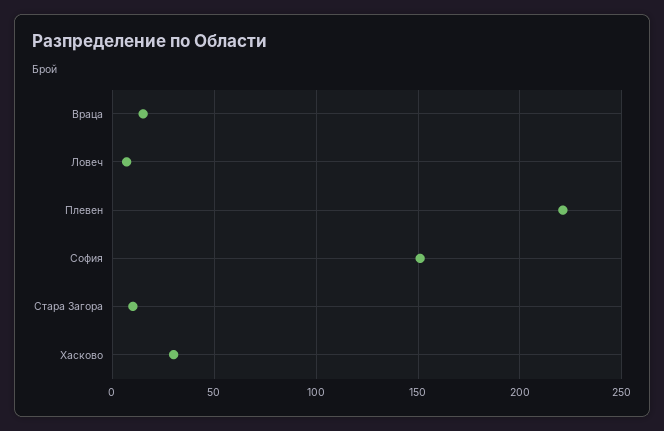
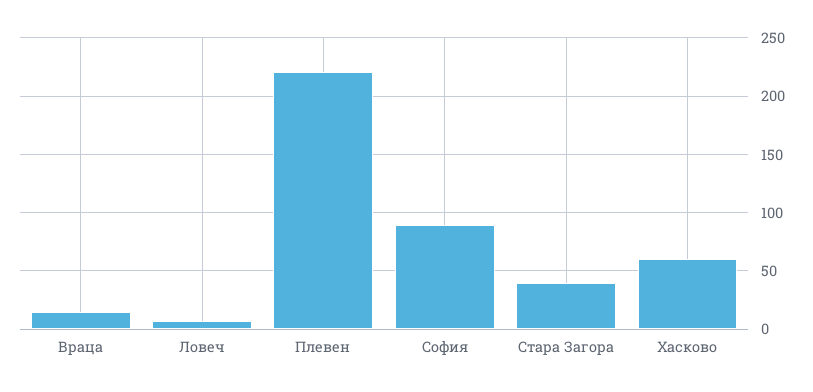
  {
    "Враца": 15,
    "Ловеч": 5,
    "Плевен": 220,
-   "София": 150,
+   "София": 90,
-   "Стара Загора": 10,
+   "Стара Загора": 40,
-   "Хасково": 30
+   "Хасково": 60
  }

